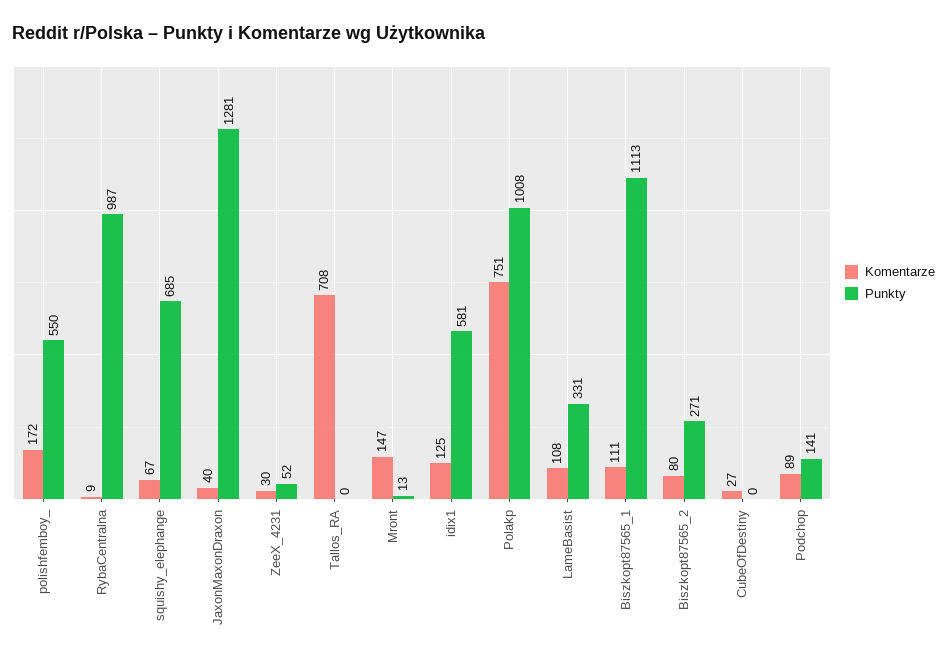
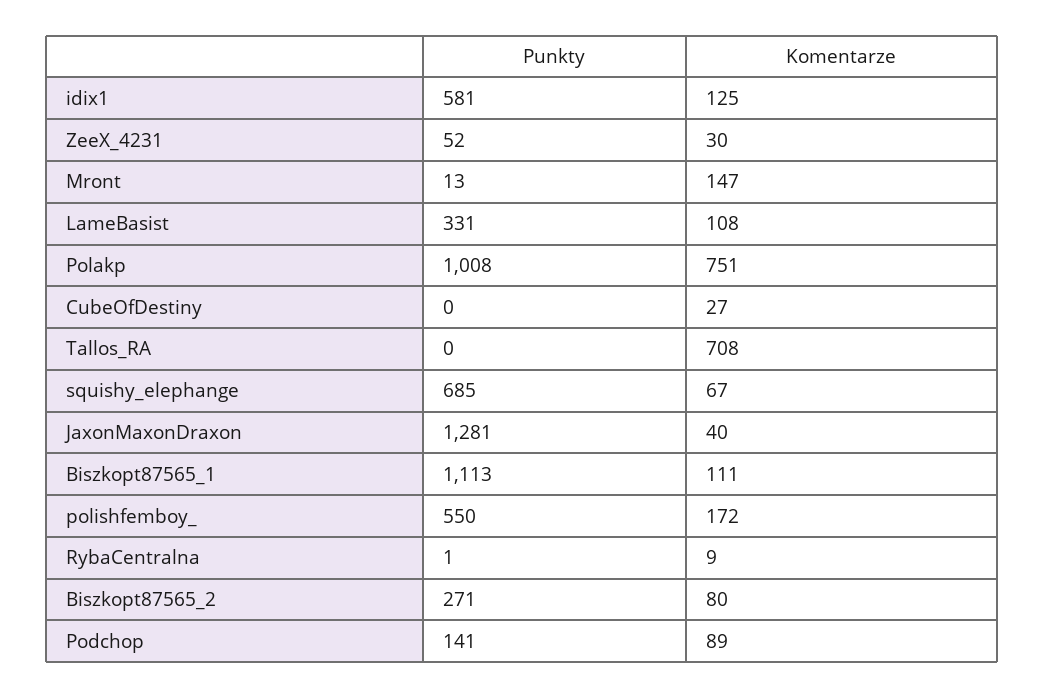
  {
    "Komentarze": {
      "polishfemboy_": 172,
      "RybaCentralna": 9,
      "squishy_elephange": 67,
      "JaxonMaxonDraxon": 40,
      "ZeeX_4231": 30,
      "Tallos_RA": 708,
      "Mront": 147,
      "idix1": 125,
      "Polakp": 751,
      "LameBasist": 108,
      "Biszkopt87565_1": 111,
      "Biszkopt87565_2": 80,
      "CubeOfDestiny": 27,
      "Podchop": 89
    },
    "Punkty": {
      "polishfemboy_": 550,
-     "RybaCentralna": 987,
+     "RybaCentralna": 1,
      "squishy_elephange": 685,
      "JaxonMaxonDraxon": 1281,
      "ZeeX_4231": 52,
      "Tallos_RA": 0,
      "Mront": 13,
      "idix1": 581,
      "Polakp": 1008,
      "LameBasist": 331,
      "Biszkopt87565_1": 1113,
      "Biszkopt87565_2": 271,
      "CubeOfDestiny": 0,
      "Podchop": 141
    }
  }

